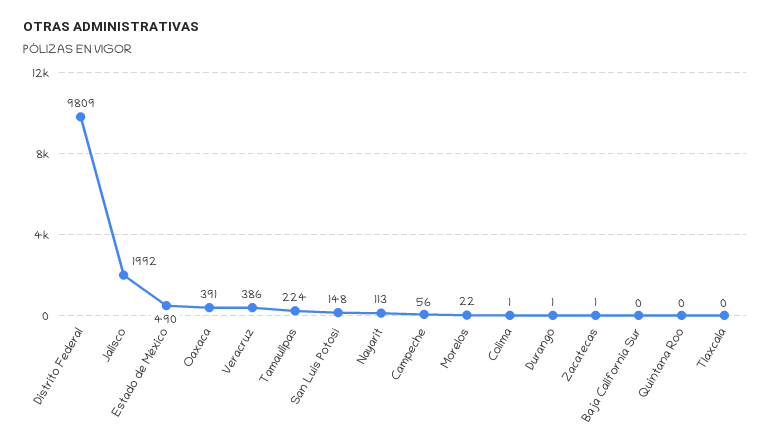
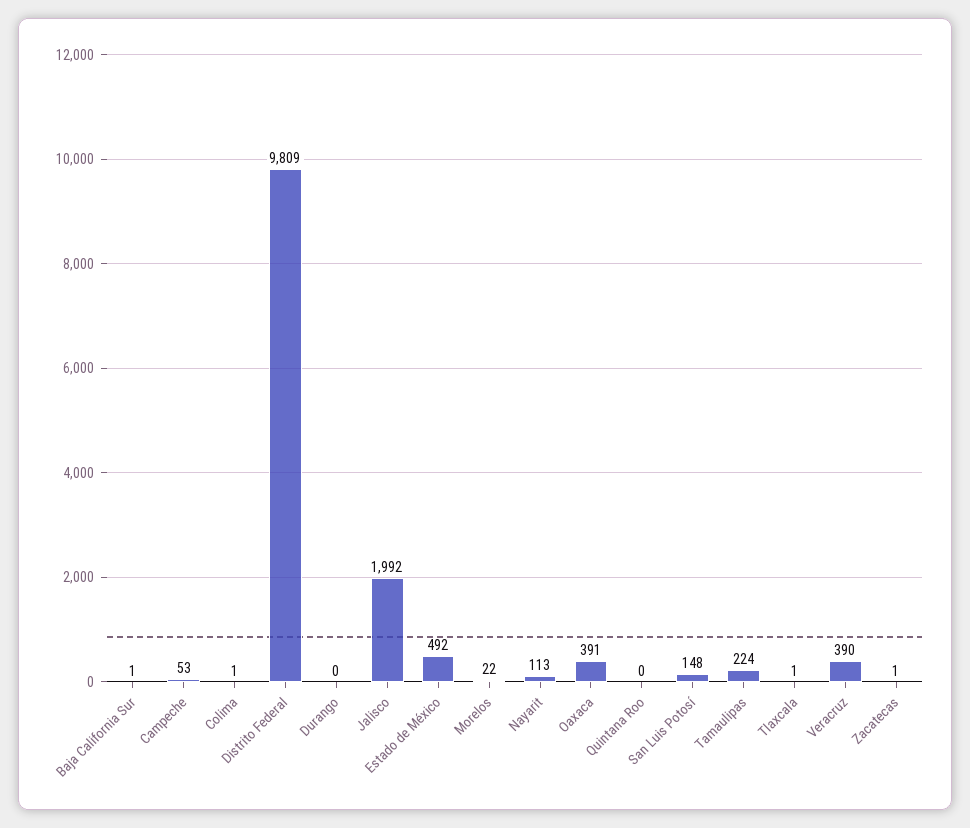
  {
    "Distrito Federal": 9809,
    "Jalisco": 1992,
-   "Estado de México": 490,
+   "Estado de México": 492,
    "Oaxaca": 391,
-   "Veracruz": 386,
+   "Veracruz": 390,
    "Tamaulipas": 224,
    "San Luis Potosí": 148,
    "Nayarit": 113,
-   "Campeche": 56,
+   "Campeche": 53,
    "Morelos": 22,
    "Colima": 1,
-   "Durango": 1,
+   "Durango": 0,
    "Zacatecas": 1,
-   "Baja California Sur": 0,
+   "Baja California Sur": 1,
    "Quintana Roo": 0,
-   "Tlaxcala": 0
+   "Tlaxcala": 1
  }

